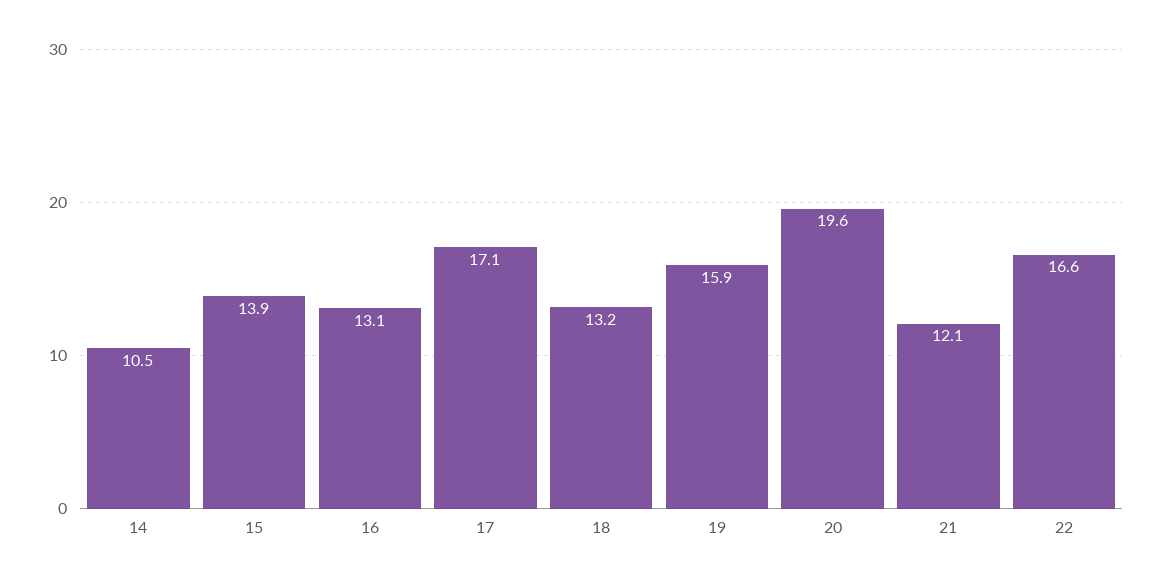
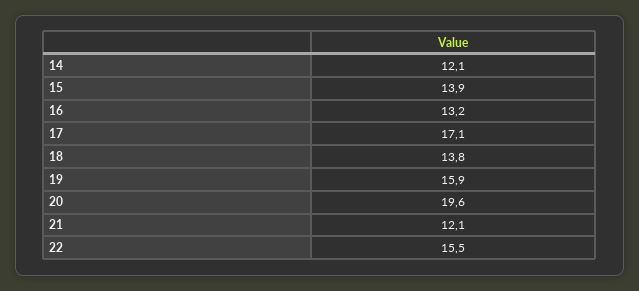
  {
-   "14": 10.5,
+   "14": 12.1,
    "15": 13.9,
-   "16": 13.1,
+   "16": 13.2,
    "17": 17.1,
-   "18": 13.2,
+   "18": 13.8,
    "19": 15.9,
    "20": 19.6,
    "21": 12.1,
-   "22": 16.6
+   "22": 15.5
  }

